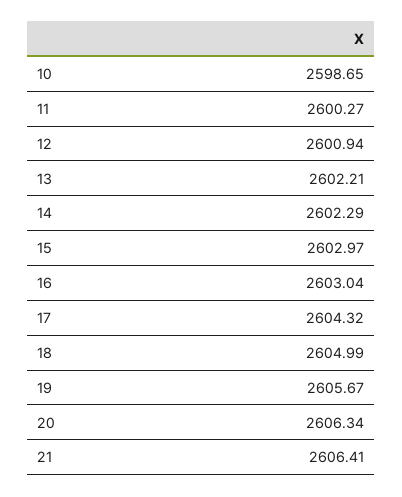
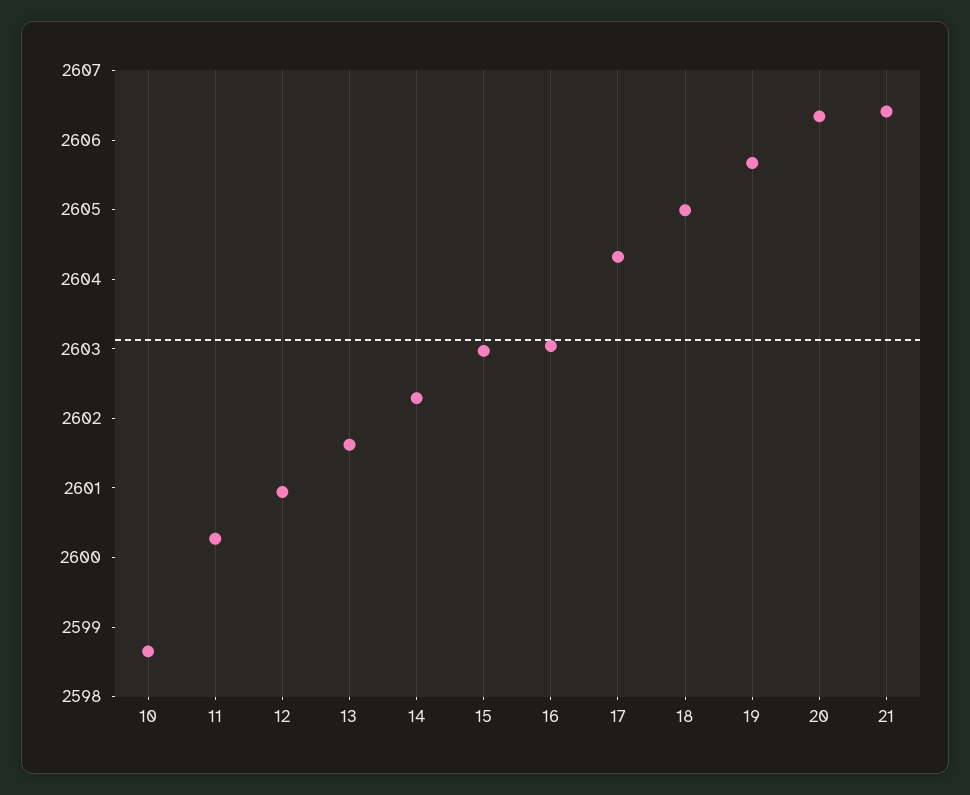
  {
    "10": 2598.65,
    "11": 2600.27,
    "12": 2600.94,
-   "13": 2602.21,
+   "13": 2601.6,
    "14": 2602.29,
    "15": 2602.97,
    "16": 2603.04,
    "17": 2604.32,
    "18": 2604.99,
    "19": 2605.67,
    "20": 2606.34,
    "21": 2606.41
  }

